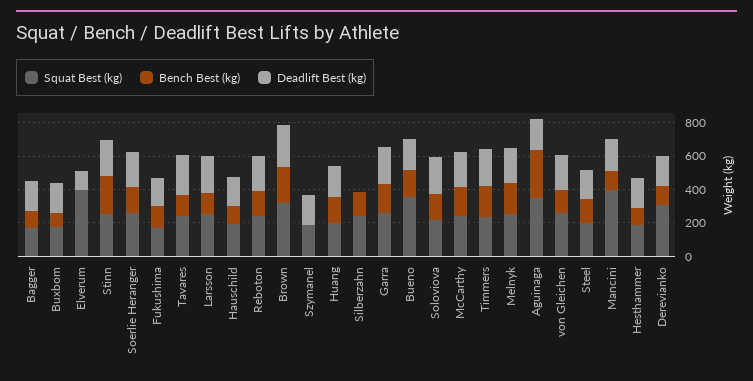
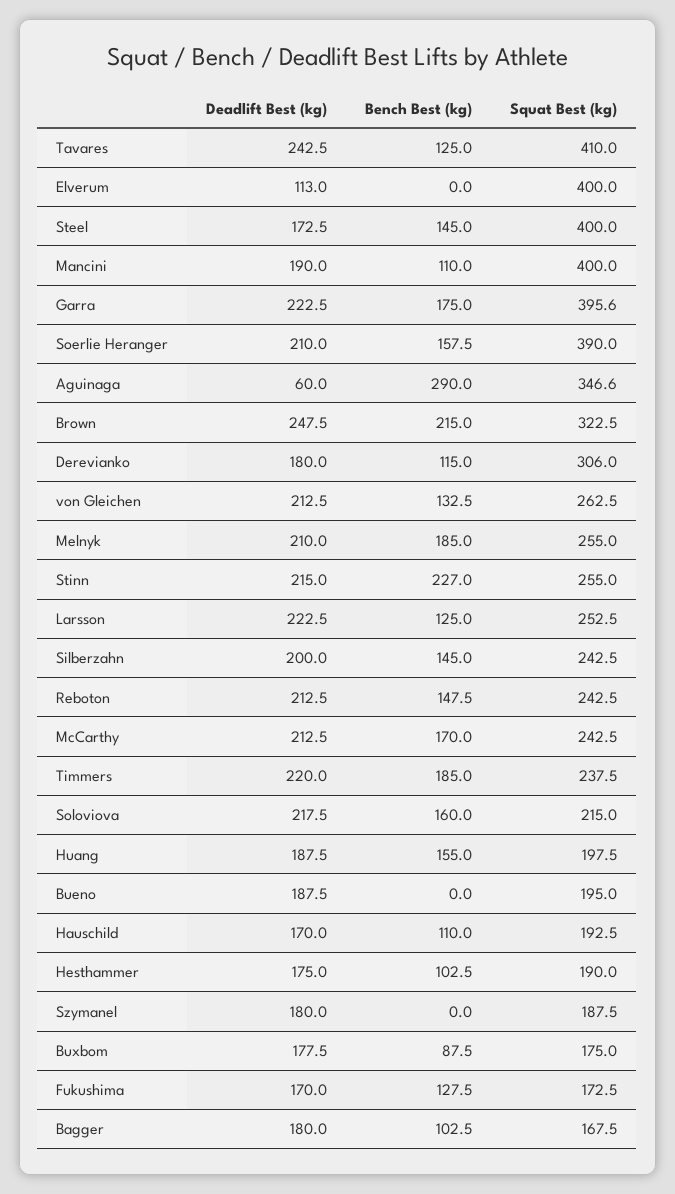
  {
    "Squat Best (kg)": {
      "Bagger": 167.5,
      "Buxbom": 175,
      "Elverum": 400,
      "Stinn": 255,
-     "Soerlie Heranger": 250,
+     "Soerlie Heranger": 390,
      "Fukushima": 172.5,
-     "Tavares": 250,
+     "Tavares": 410,
      "Larsson": 252.5,
      "Hauschild": 192.5,
      "Reboton": 242.5,
      "Brown": 322.5,
      "Szymanel": 187.5,
      "Huang": 197.5,
      "Silberzahn": 242.5,
-     "Garra": 250,
+     "Garra": 395.6,
-     "Bueno": 350,
+     "Bueno": 195,
      "Soloviova": 215,
      "McCarthy": 242.5,
      "Timmers": 237.5,
      "Melnyk": 255,
      "Aguinaga": 346.6,
      "von Gleichen": 262.5,
-     "Steel": 200,
+     "Steel": 400,
      "Mancini": 400,
      "Hesthammer": 190,
      "Derevianko": 306
    },
    "Bench Best (kg)": {
      "Bagger": 102.5,
      "Buxbom": 87.5,
      "Elverum": 0,
      "Stinn": 227,
      "Soerlie Heranger": 157.5,
      "Fukushima": 127.5,
      "Tavares": 125,
      "Larsson": 125,
      "Hauschild": 110,
      "Reboton": 147.5,
      "Brown": 215,
      "Szymanel": 0,
      "Huang": 155,
      "Silberzahn": 145,
      "Garra": 175,
-     "Bueno": 150,
+     "Bueno": 0,
      "Soloviova": 160,
      "McCarthy": 170,
      "Timmers": 185,
      "Melnyk": 185,
      "Aguinaga": 290,
      "von Gleichen": 132.5,
      "Steel": 145,
      "Mancini": 110,
      "Hesthammer": 102.5,
      "Derevianko": 115
    },
    "Deadlift Best (kg)": {
      "Bagger": 180,
      "Buxbom": 177.5,
      "Elverum": 113,
      "Stinn": 215,
      "Soerlie Heranger": 210,
      "Fukushima": 170,
      "Tavares": 242.5,
      "Larsson": 222.5,
      "Hauschild": 170,
      "Reboton": 212.5,
      "Brown": 247.5,
      "Szymanel": 180,
      "Huang": 187.5,
-     "Silberzahn": 0,
+     "Silberzahn": 200,
      "Garra": 222.5,
      "Bueno": 187.5,
      "Soloviova": 217.5,
      "McCarthy": 212.5,
      "Timmers": 220,
      "Melnyk": 210,
-     "Aguinaga": 200,
+     "Aguinaga": 60,
      "von Gleichen": 212.5,
      "Steel": 172.5,
      "Mancini": 190,
      "Hesthammer": 175,
      "Derevianko": 180
    }
  }

